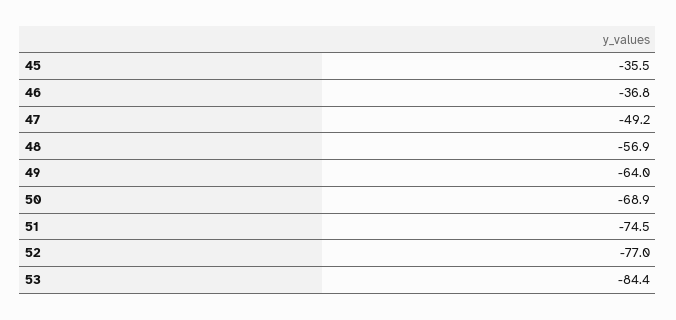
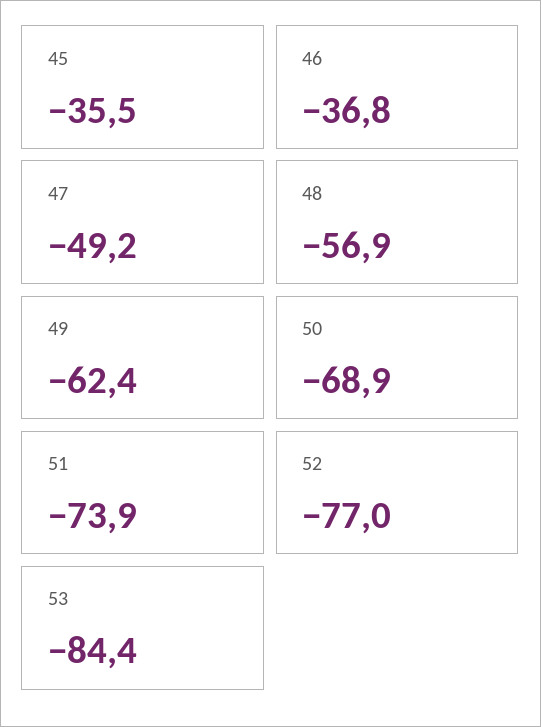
  {
    "45": -35.5,
    "46": -36.8,
    "47": -49.2,
    "48": -56.9,
-   "49": -64,
+   "49": -62.4,
    "50": -68.9,
-   "51": -74.5,
+   "51": -73.9,
    "52": -77,
    "53": -84.4
  }

